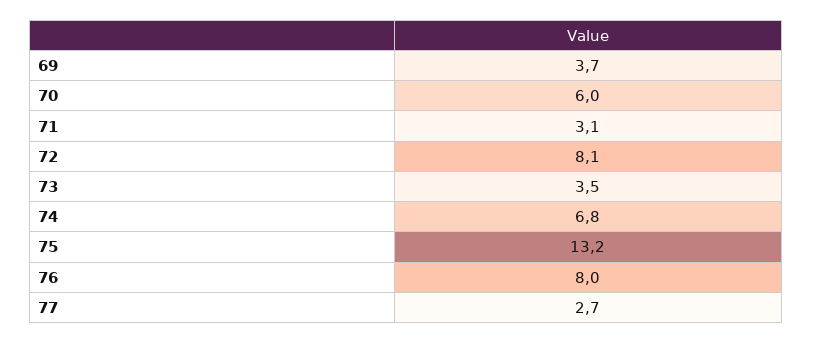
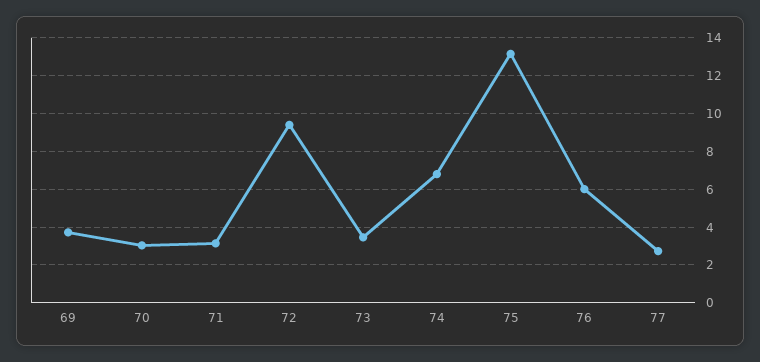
  {
    "69": 3.7,
-   "70": 6,
+   "70": 3,
    "71": 3.1,
-   "72": 8.1,
+   "72": 9.5,
    "73": 3.5,
    "74": 6.8,
    "75": 13.2,
-   "76": 8,
+   "76": 6,
    "77": 2.7
  }

